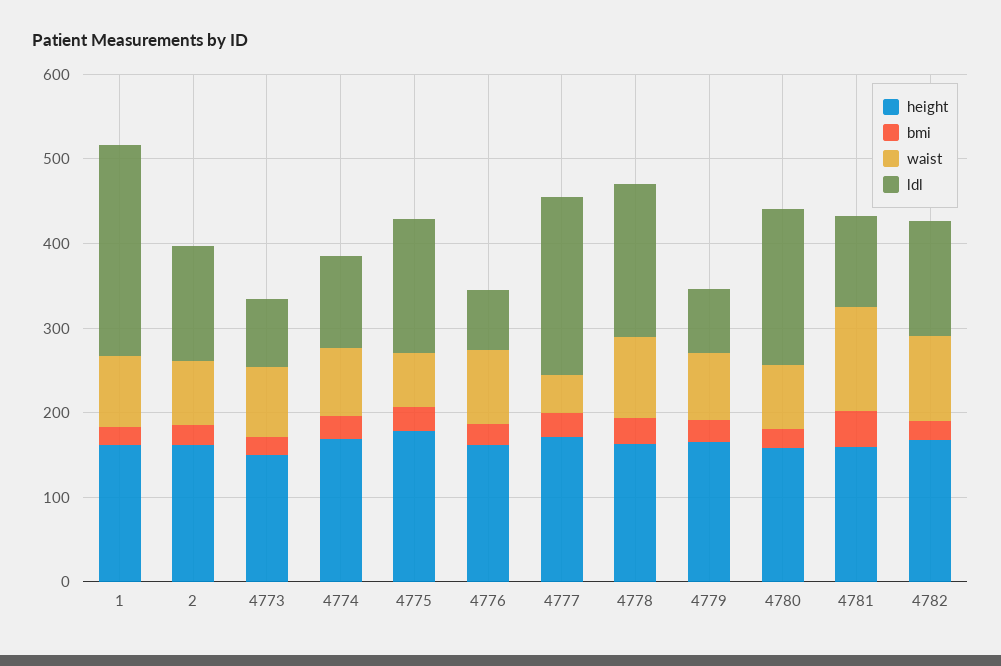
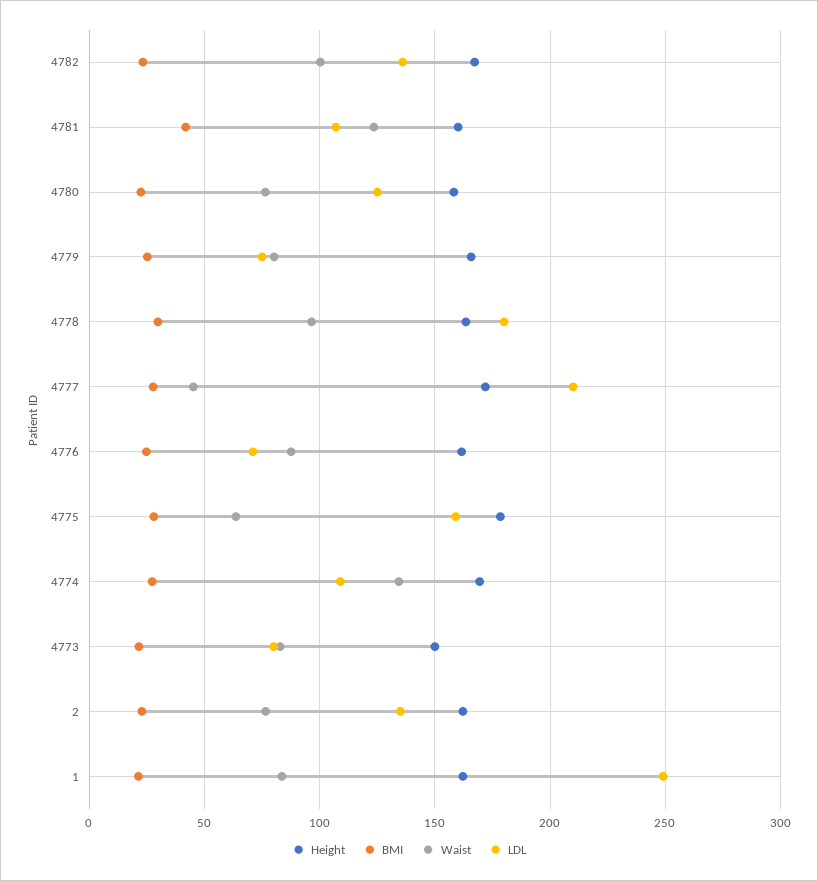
  {
    "height": {
      "1": 160,
      "2": 160,
      "4773": 150,
      "4774": 170,
      "4775": 180,
      "4776": 160,
      "4777": 170,
      "4778": 165,
      "4779": 165,
      "4780": 160,
      "4781": 160,
      "4782": 165
    },
    "bmi": {
      "1": 20,
      "2": 25,
      "4773": 20,
      "4774": 25,
      "4775": 30,
      "4776": 25,
      "4777": 30,
      "4778": 30,
      "4779": 25,
      "4780": 20,
      "4781": 40,
      "4782": 25
    },
    "waist": {
      "1": 85,
      "2": 75,
      "4773": 85,
-     "4774": 80,
+     "4774": 135,
      "4775": 65,
      "4776": 90,
      "4777": 45,
      "4778": 95,
      "4779": 80,
      "4780": 75,
      "4781": 125,
      "4782": 100
    },
    "ldl": {
      "1": 250,
      "2": 135,
      "4773": 80,
      "4774": 110,
      "4775": 160,
      "4776": 70,
      "4777": 210,
      "4778": 180,
      "4779": 75,
-     "4780": 180,
+     "4780": 125,
      "4781": 105,
      "4782": 135
    }
  }

